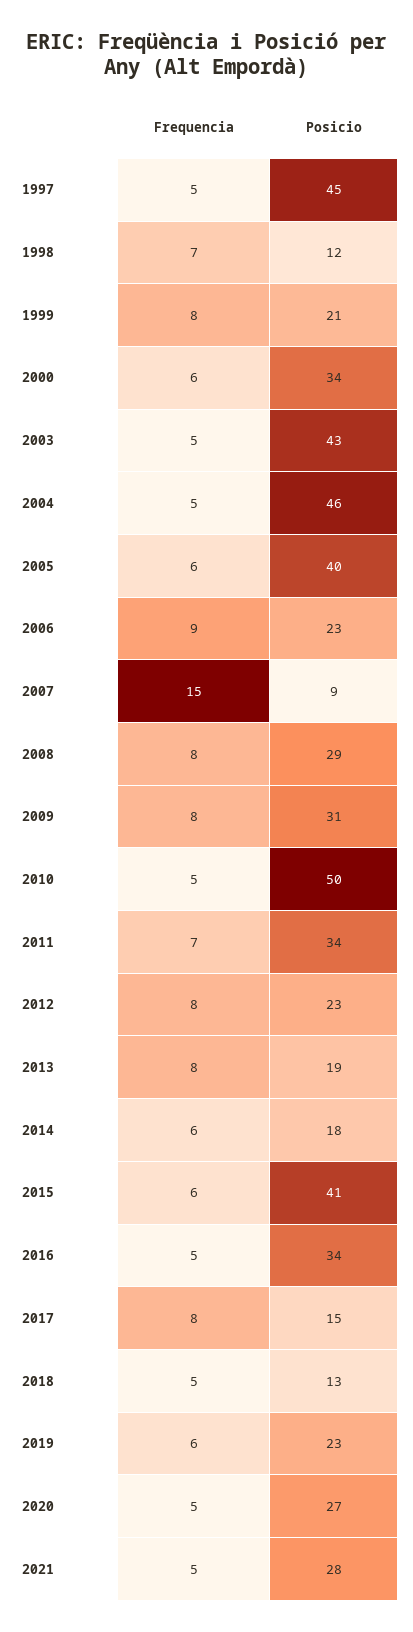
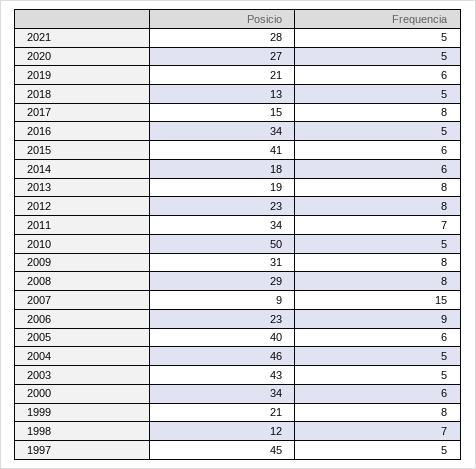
  {
    "Frequencia": {
      "1997": 5,
      "1998": 7,
      "1999": 8,
      "2000": 6,
      "2003": 5,
      "2004": 5,
      "2005": 6,
      "2006": 9,
      "2007": 15,
      "2008": 8,
      "2009": 8,
      "2010": 5,
      "2011": 7,
      "2012": 8,
      "2013": 8,
      "2014": 6,
      "2015": 6,
      "2016": 5,
      "2017": 8,
      "2018": 5,
      "2019": 6,
      "2020": 5,
      "2021": 5
    },
    "Posicio": {
      "1997": 45,
      "1998": 12,
      "1999": 21,
      "2000": 34,
      "2003": 43,
      "2004": 46,
      "2005": 40,
      "2006": 23,
      "2007": 9,
      "2008": 29,
      "2009": 31,
      "2010": 50,
      "2011": 34,
      "2012": 23,
      "2013": 19,
      "2014": 18,
      "2015": 41,
      "2016": 34,
      "2017": 15,
      "2018": 13,
-     "2019": 23,
+     "2019": 21,
      "2020": 27,
      "2021": 28
    }
  }

